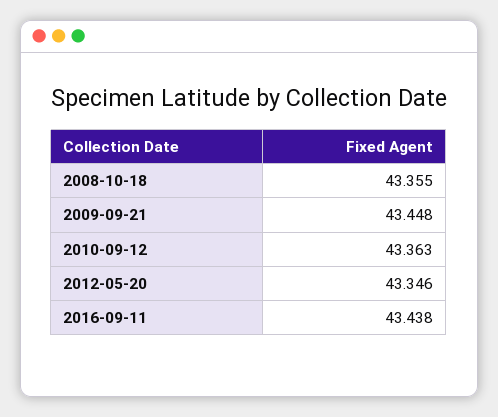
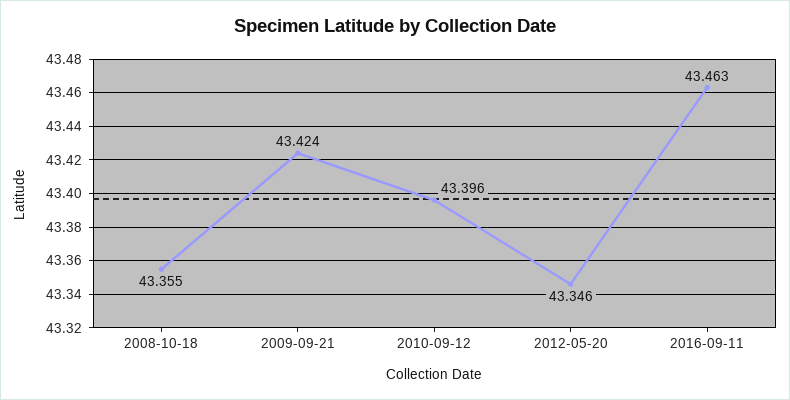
  {
    "2008-10-18": 43.355,
-   "2009-09-21": 43.448,
+   "2009-09-21": 43.424,
-   "2010-09-12": 43.363,
+   "2010-09-12": 43.396,
    "2012-05-20": 43.346,
-   "2016-09-11": 43.438
+   "2016-09-11": 43.463
  }

